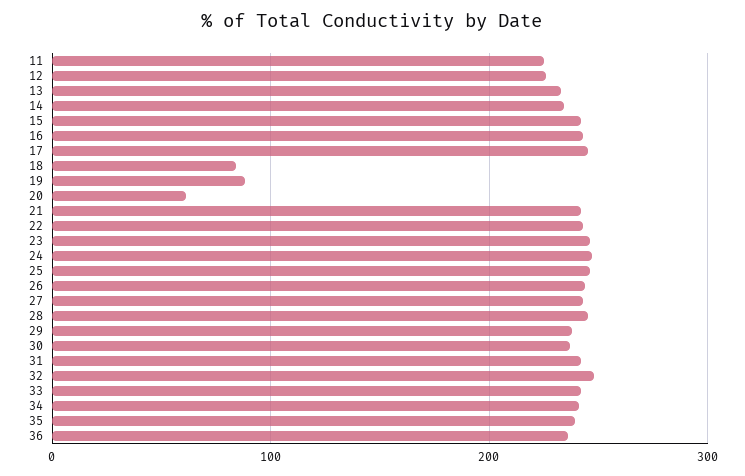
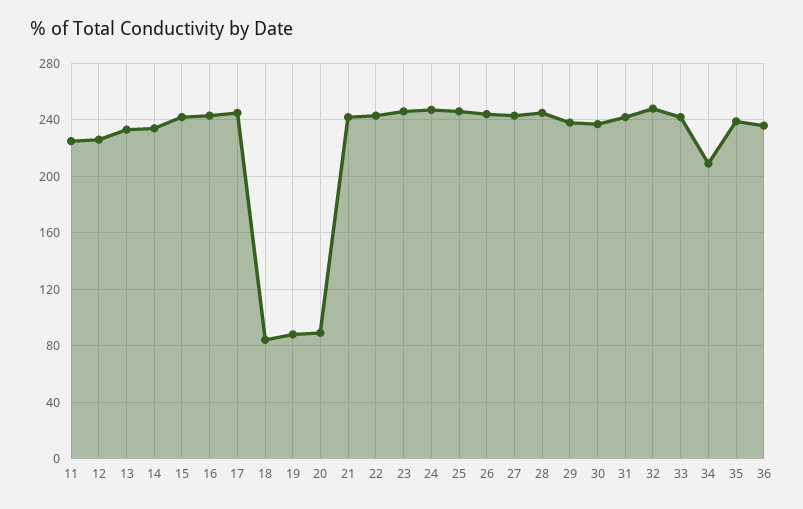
  {
    "11": 225,
    "12": 225,
    "13": 235,
    "14": 235,
    "15": 240,
    "16": 245,
    "17": 245,
    "18": 85,
    "19": 90,
-   "20": 60,
+   "20": 90,
    "21": 240,
    "22": 245,
    "23": 245,
    "24": 245,
    "25": 245,
    "26": 245,
    "27": 245,
    "28": 245,
    "29": 240,
    "30": 235,
    "31": 240,
    "32": 250,
    "33": 240,
-   "34": 240,
+   "34": 210,
    "35": 240,
    "36": 235
  }

